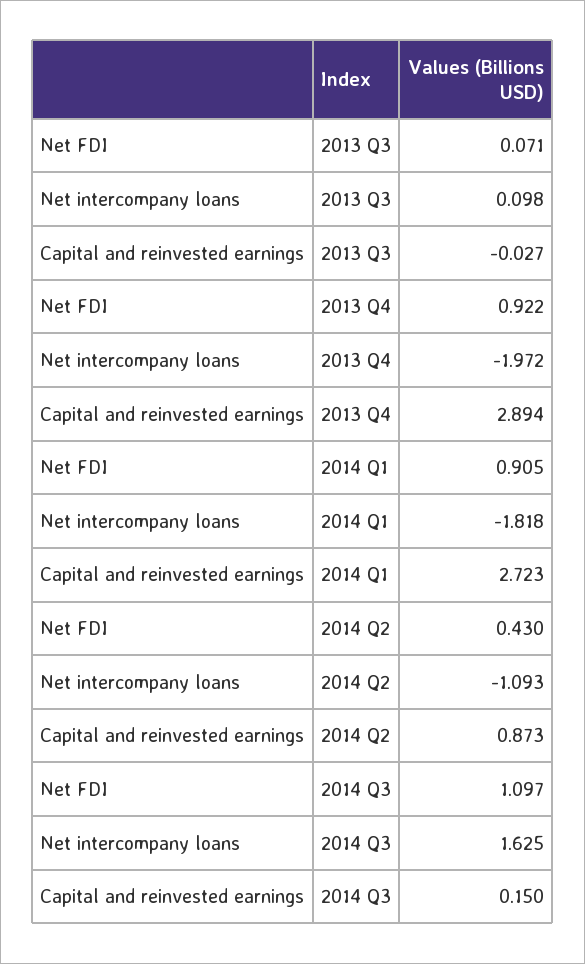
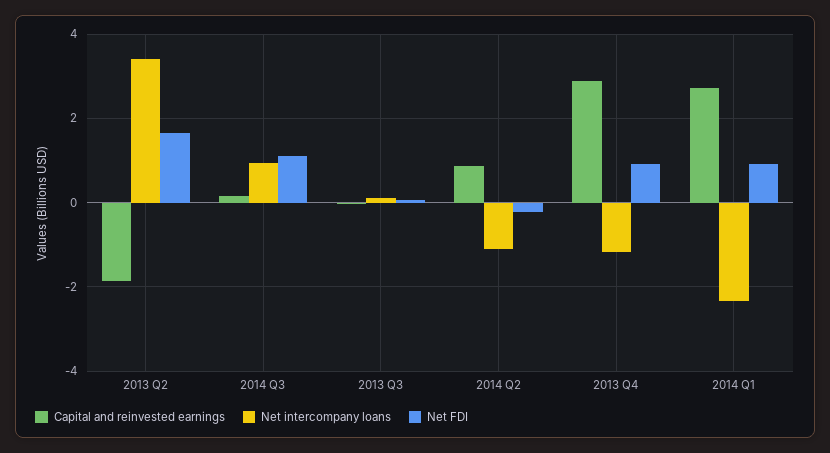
  {
    "Net FDI": {
      "2013 Q3": 0.071,
      "2013 Q4": 0.922,
      "2014 Q1": 0.905,
-     "2014 Q2": 0.43,
+     "2014 Q2": -0.2,
-     "2014 Q3": 1.097
+     "2014 Q3": 1.097,
+     "2013 Q2": 1.6
    },
    "Net intercompany loans": {
      "2013 Q3": 0.098,
-     "2013 Q4": -1.972,
+     "2013 Q4": -1.2,
-     "2014 Q1": -1.818,
+     "2014 Q1": -2.4,
      "2014 Q2": -1.093,
-     "2014 Q3": 1.625
+     "2014 Q3": 1,
+     "2013 Q2": 3.4
    },
    "Capital and reinvested earnings": {
      "2013 Q3": -0.027,
      "2013 Q4": 2.894,
      "2014 Q1": 2.723,
      "2014 Q2": 0.873,
-     "2014 Q3": 0.15
+     "2014 Q3": 0.15,
+     "2013 Q2": -1.8
    }
  }

